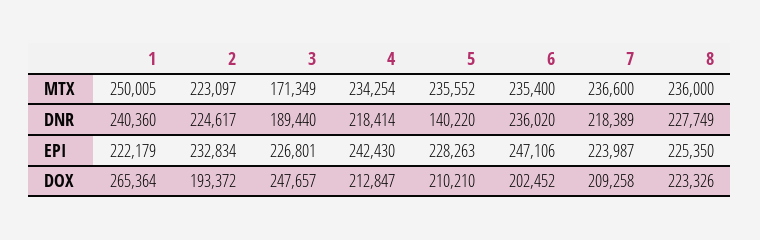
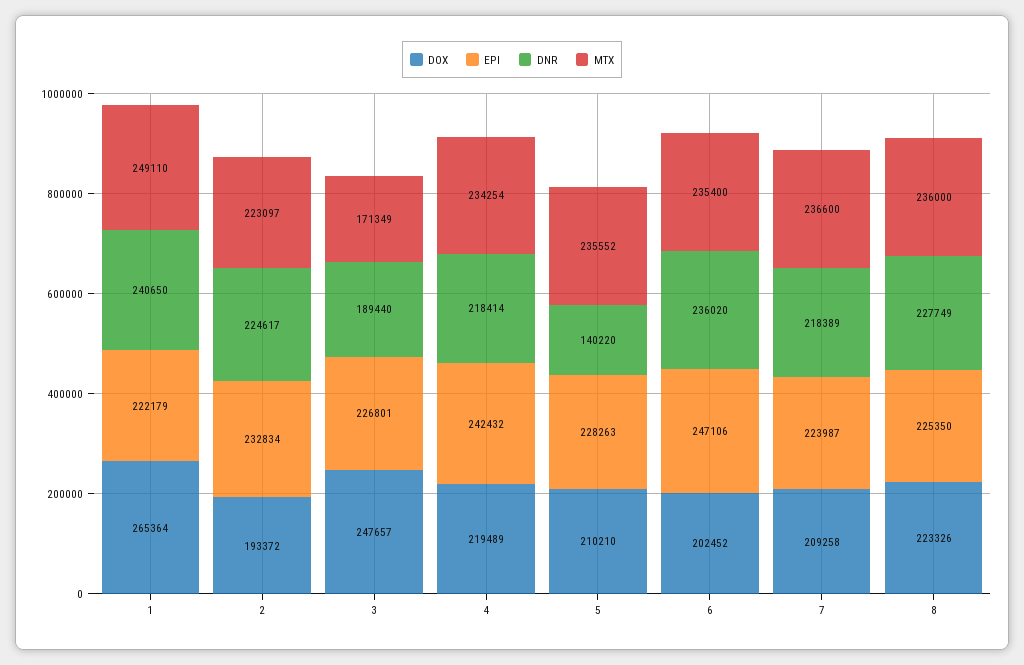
  {
    "MTX": {
-     "1": 250005,
+     "1": 249110,
      "2": 223097,
      "3": 171349,
      "4": 234254,
      "5": 235552,
      "6": 235400,
      "7": 236600,
      "8": 236000
    },
    "DNR": {
-     "1": 240360,
+     "1": 240650,
      "2": 224617,
      "3": 189440,
      "4": 218414,
      "5": 140220,
      "6": 236020,
      "7": 218389,
      "8": 227749
    },
    "EPI": {
      "1": 222179,
      "2": 232834,
      "3": 226801,
-     "4": 242430,
+     "4": 242432,
      "5": 228263,
      "6": 247106,
      "7": 223987,
      "8": 225350
    },
    "DOX": {
      "1": 265364,
      "2": 193372,
      "3": 247657,
-     "4": 212847,
+     "4": 219489,
      "5": 210210,
      "6": 202452,
      "7": 209258,
      "8": 223326
    }
  }

